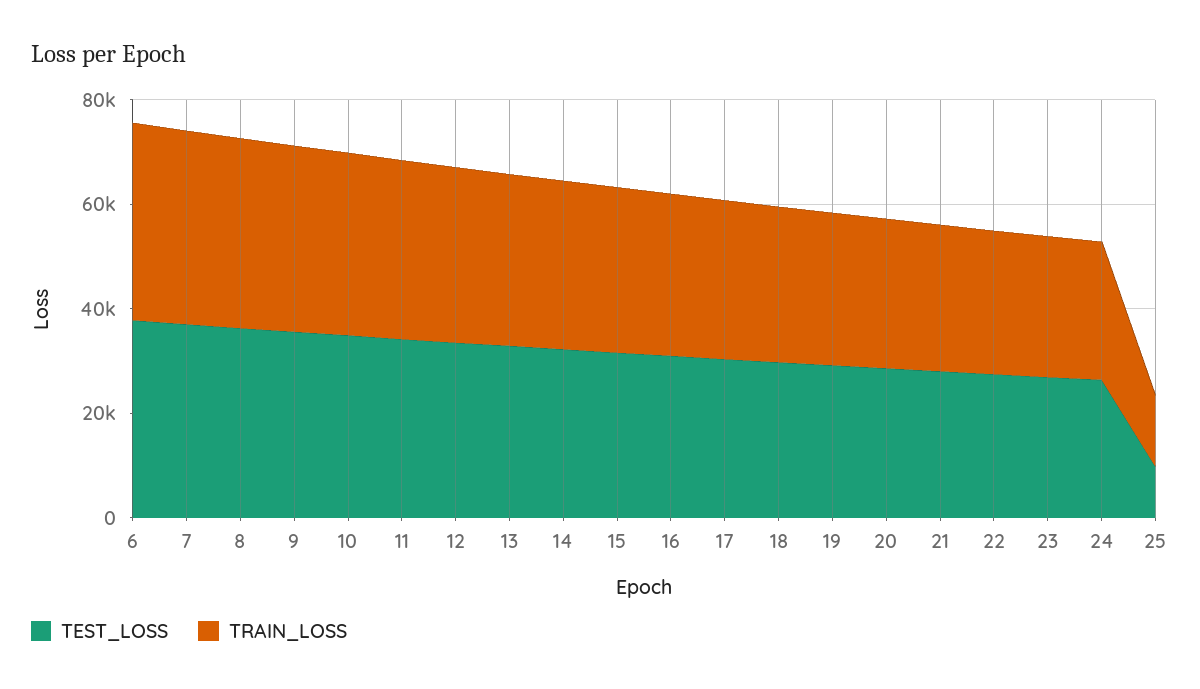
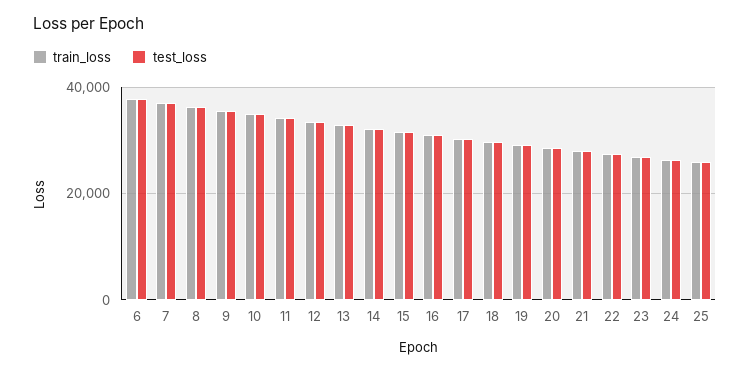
  {
    "TEST_LOSS": {
      "6": 38000,
      "7": 38000,
      "8": 36000,
      "9": 36000,
      "10": 34000,
      "11": 34000,
      "12": 34000,
      "13": 32000,
      "14": 32000,
      "15": 32000,
      "16": 30000,
      "17": 30000,
      "18": 30000,
      "19": 30000,
      "20": 28000,
      "21": 28000,
      "22": 28000,
      "23": 26000,
      "24": 26000,
-     "25": 10000
+     "25": 26000
    },
    "TRAIN_LOSS": {
      "6": 38000,
      "7": 38000,
      "8": 36000,
      "9": 36000,
      "10": 34000,
      "11": 34000,
      "12": 34000,
      "13": 32000,
      "14": 32000,
      "15": 32000,
      "16": 30000,
      "17": 30000,
      "18": 30000,
      "19": 30000,
      "20": 28000,
      "21": 28000,
      "22": 28000,
      "23": 26000,
      "24": 26000,
-     "25": 15000
+     "25": 26000
    }
  }

